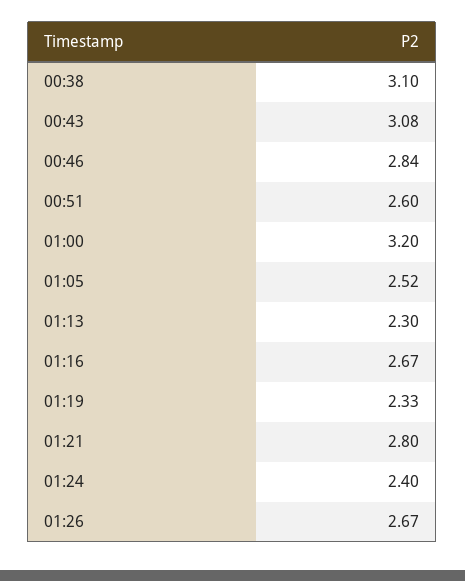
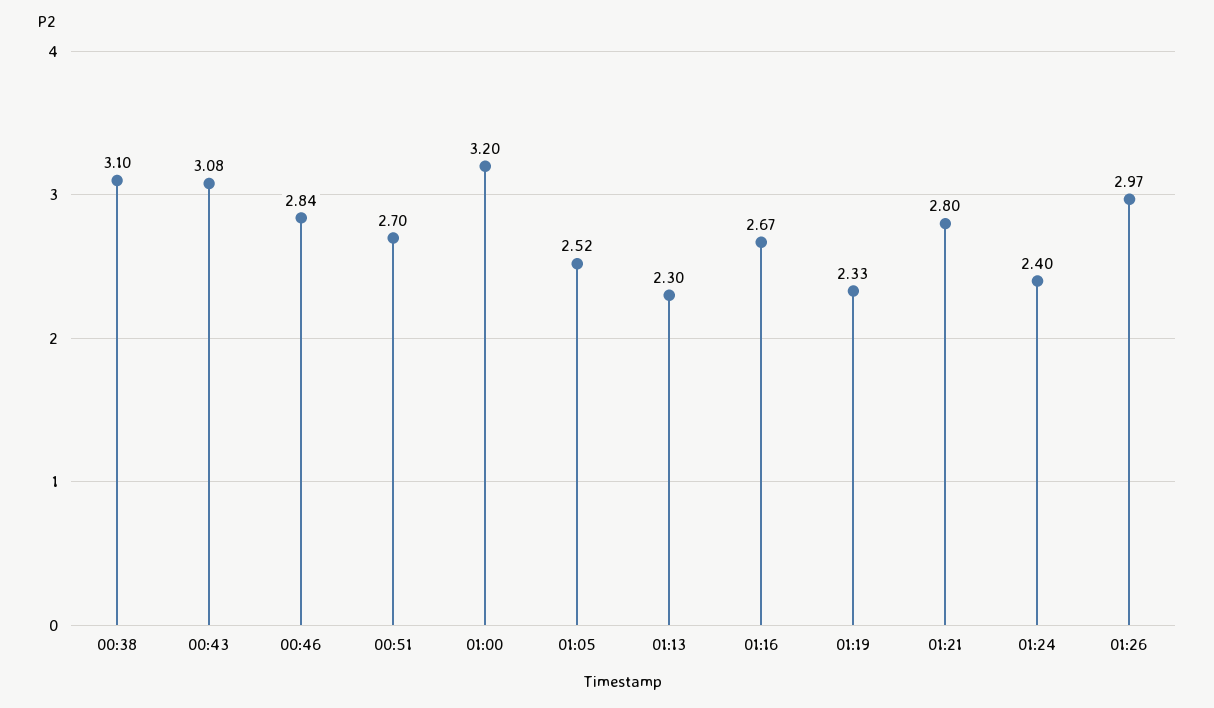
  {
    "00:38": 3.1,
    "00:43": 3.08,
    "00:46": 2.84,
-   "00:51": 2.6,
+   "00:51": 2.7,
    "01:00": 3.2,
    "01:05": 2.52,
    "01:13": 2.3,
    "01:16": 2.67,
    "01:19": 2.33,
    "01:21": 2.8,
    "01:24": 2.4,
-   "01:26": 2.67
+   "01:26": 2.97
  }

